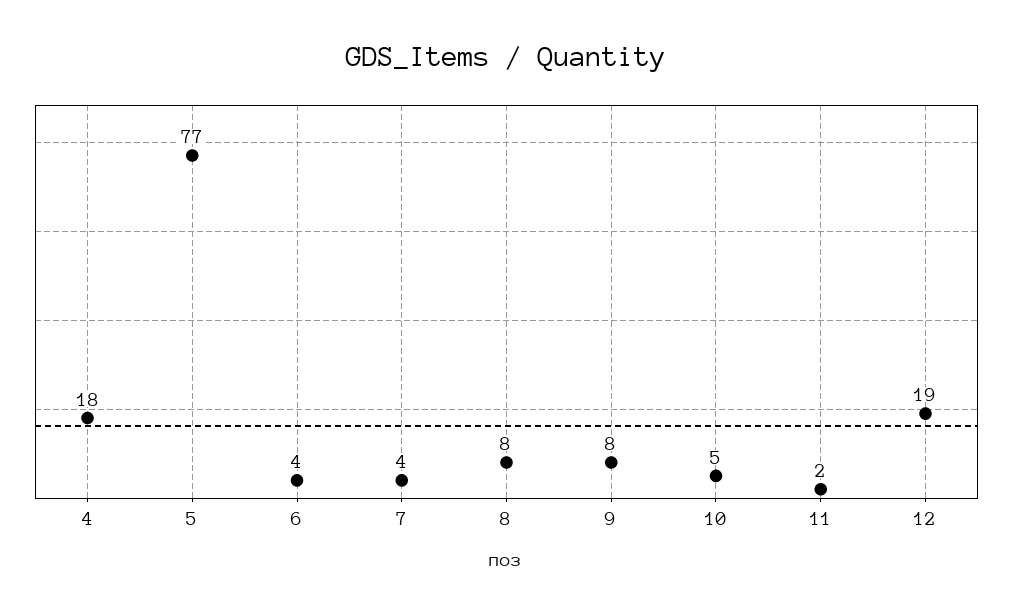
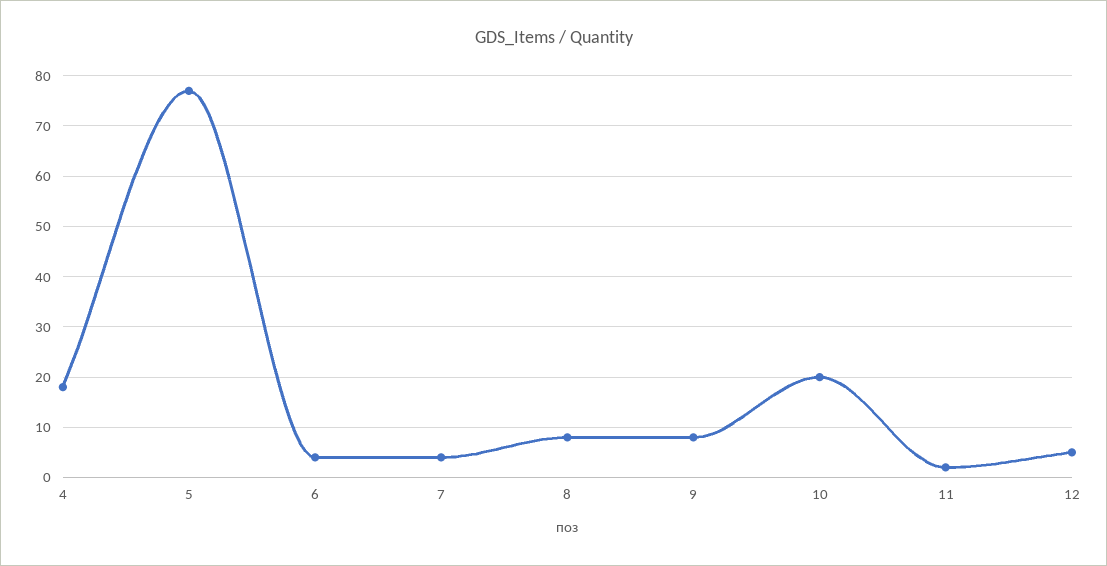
  {
    "4": 18,
    "5": 77,
    "6": 4,
    "7": 4,
    "8": 8,
    "9": 8,
-   "10": 5,
+   "10": 20,
    "11": 2,
-   "12": 19
+   "12": 5
  }

